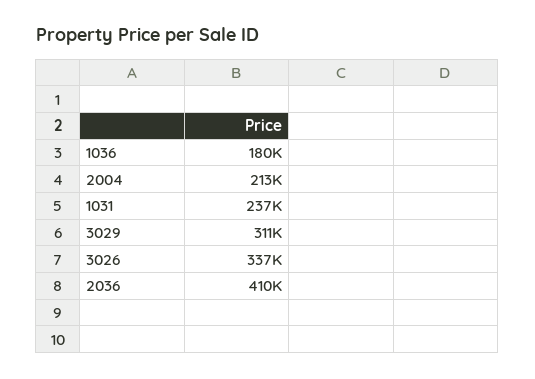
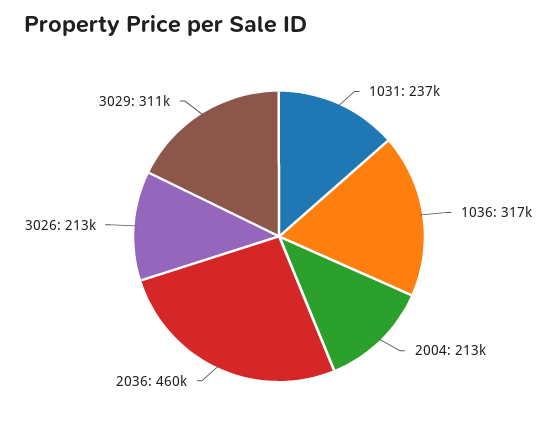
  {
-   "1036": 180000,
+   "1036": 317000,
    "2004": 213000,
    "1031": 237000,
    "3029": 311000,
-   "3026": 337000,
+   "3026": 213000,
-   "2036": 410000
+   "2036": 460000
  }

